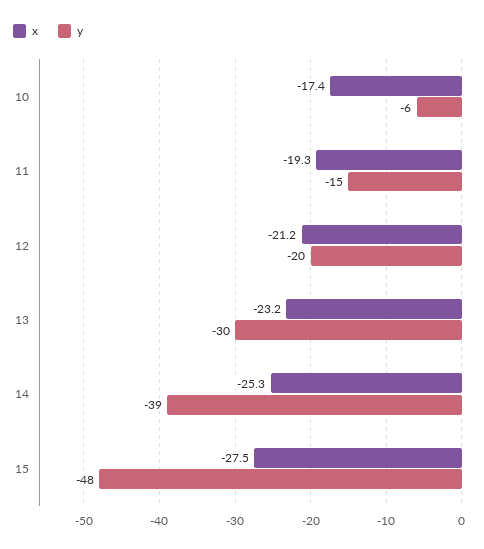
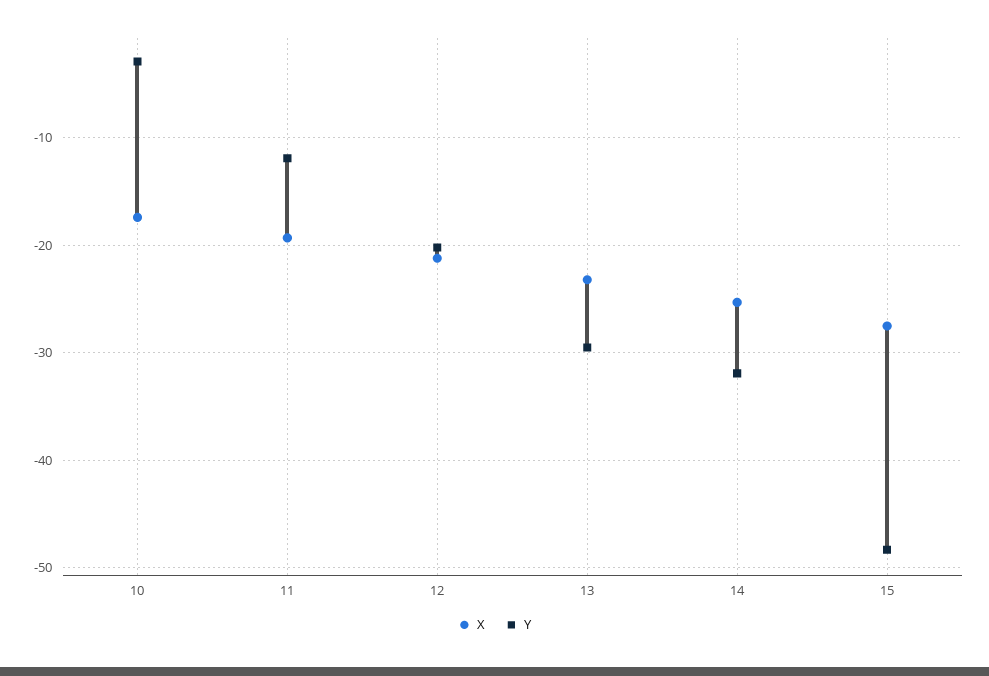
  {
    "x": {
      "10": -17.4,
      "11": -19.3,
      "12": -21.2,
      "13": -23.2,
      "14": -25.3,
      "15": -27.5
    },
    "y": {
-     "10": -6,
+     "10": -3,
-     "11": -15,
+     "11": -12,
      "12": -20,
      "13": -30,
-     "14": -39,
+     "14": -32,
      "15": -48
    }
  }

